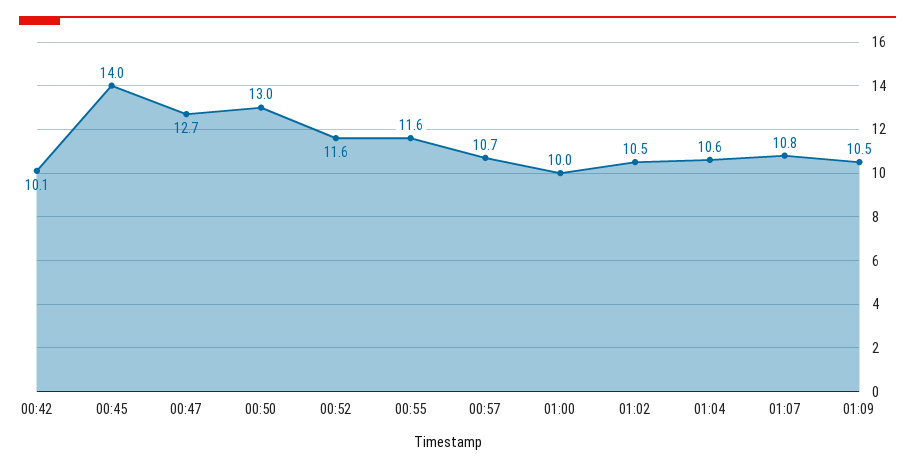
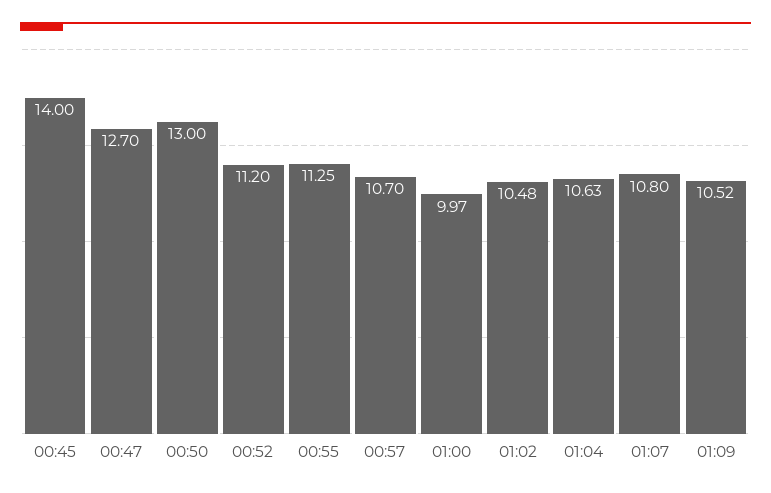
  {
-   "00:42": 10.1,
    "00:45": 14,
    "00:47": 12.7,
    "00:50": 13,
-   "00:52": 11.6,
+   "00:52": 11.2,
-   "00:55": 11.6,
+   "00:55": 11.25,
    "00:57": 10.7,
    "01:00": 9.97,
    "01:02": 10.48,
    "01:04": 10.63,
    "01:07": 10.8,
    "01:09": 10.52
  }

